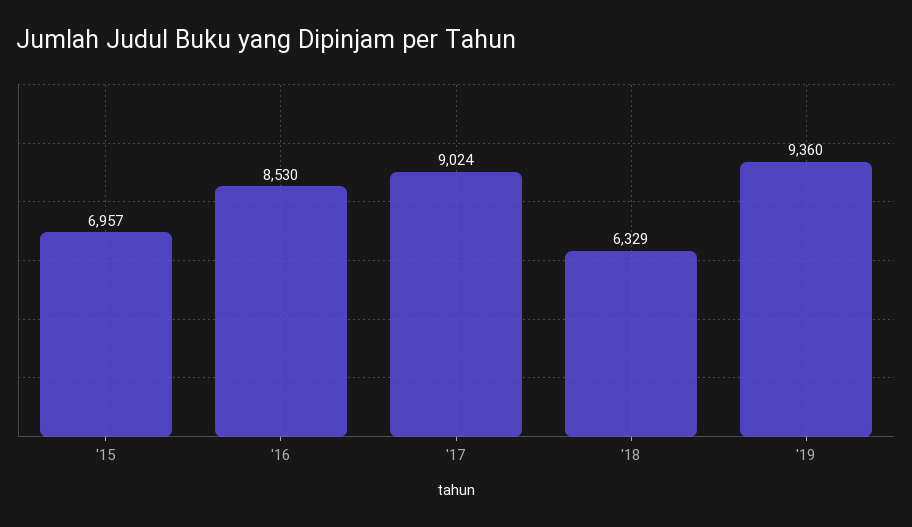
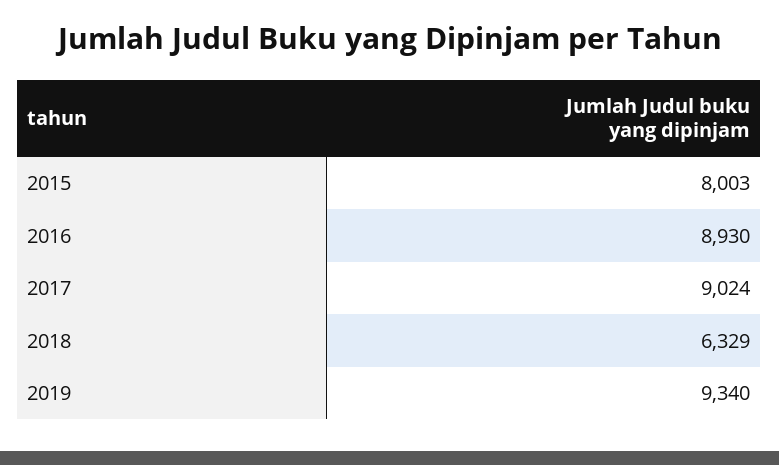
  {
-   "'15": 6957,
+   "'15": 8003,
-   "'16": 8530,
+   "'16": 8930,
    "'17": 9024,
    "'18": 6329,
-   "'19": 9360
+   "'19": 9340
  }

